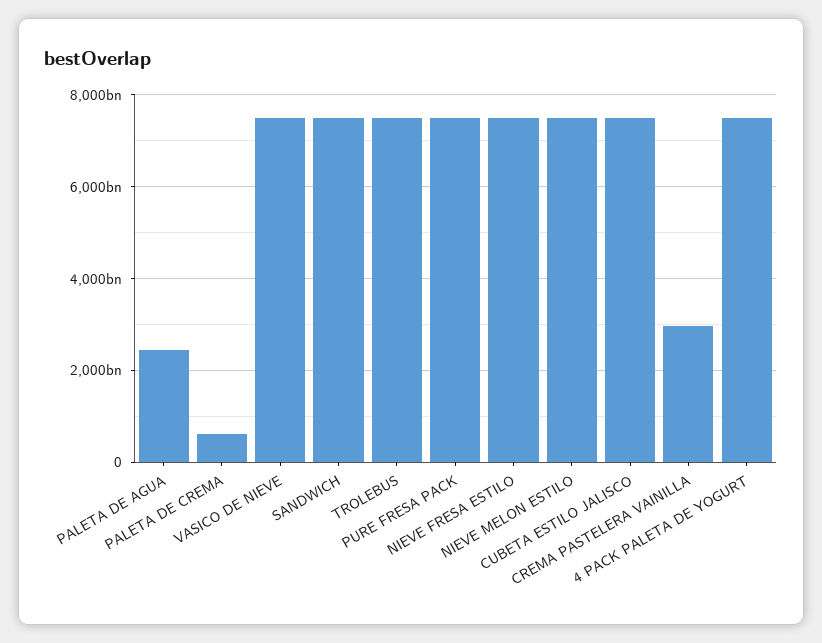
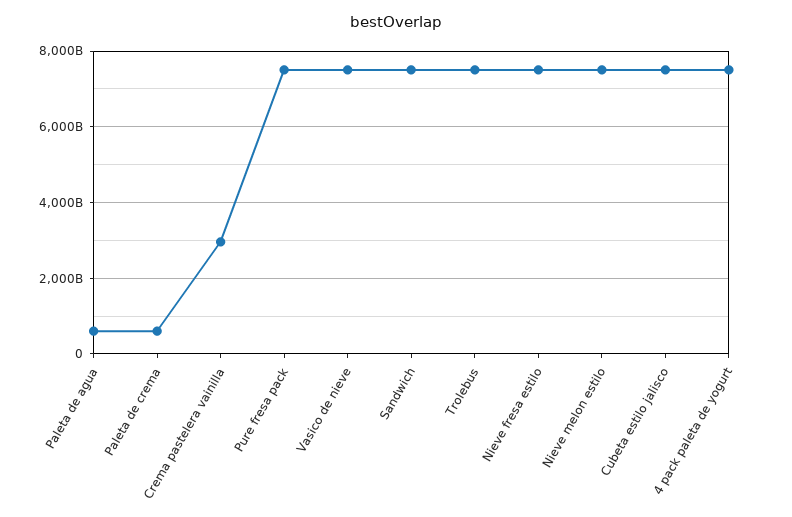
  {
-   "PALETA DE AGUA": 2400000000000,
+   "PALETA DE AGUA": 600000000000,
    "PALETA DE CREMA": 600000000000,
    "VASICO DE NIEVE": 7600000000000,
    "SANDWICH": 7600000000000,
    "TROLEBUS": 7600000000000,
    "PURE FRESA PACK": 7600000000000,
    "NIEVE FRESA ESTILO": 7600000000000,
    "NIEVE MELON ESTILO": 7600000000000,
    "CUBETA ESTILO JALISCO": 7600000000000,
    "CREMA PASTELERA VAINILLA": 3000000000000,
    "4 PACK PALETA DE YOGURT": 7600000000000
  }

